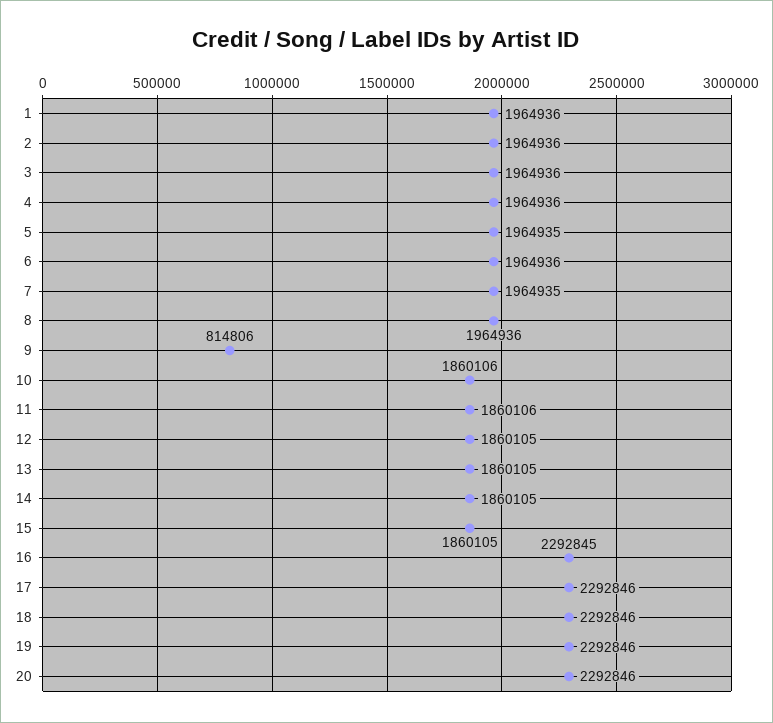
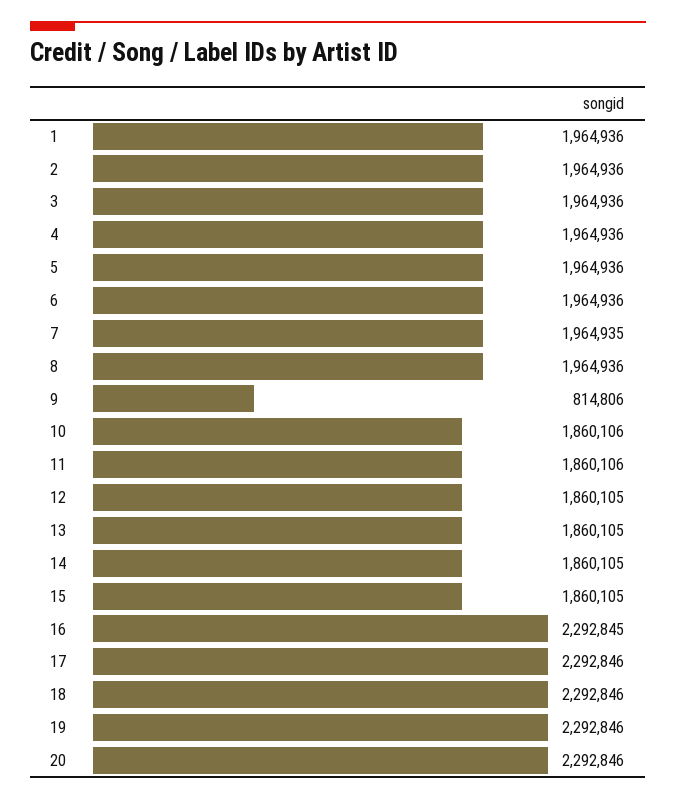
  {
    "1": 1964936,
    "2": 1964936,
    "3": 1964936,
    "4": 1964936,
-   "5": 1964935,
+   "5": 1964936,
    "6": 1964936,
    "7": 1964935,
    "8": 1964936,
    "9": 814806,
    "10": 1860106,
    "11": 1860106,
    "12": 1860105,
    "13": 1860105,
    "14": 1860105,
    "15": 1860105,
    "16": 2292845,
    "17": 2292846,
    "18": 2292846,
    "19": 2292846,
    "20": 2292846
  }

